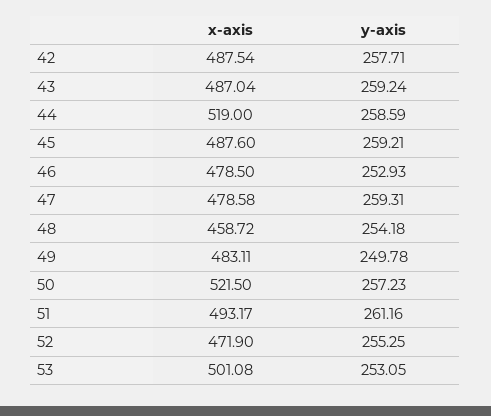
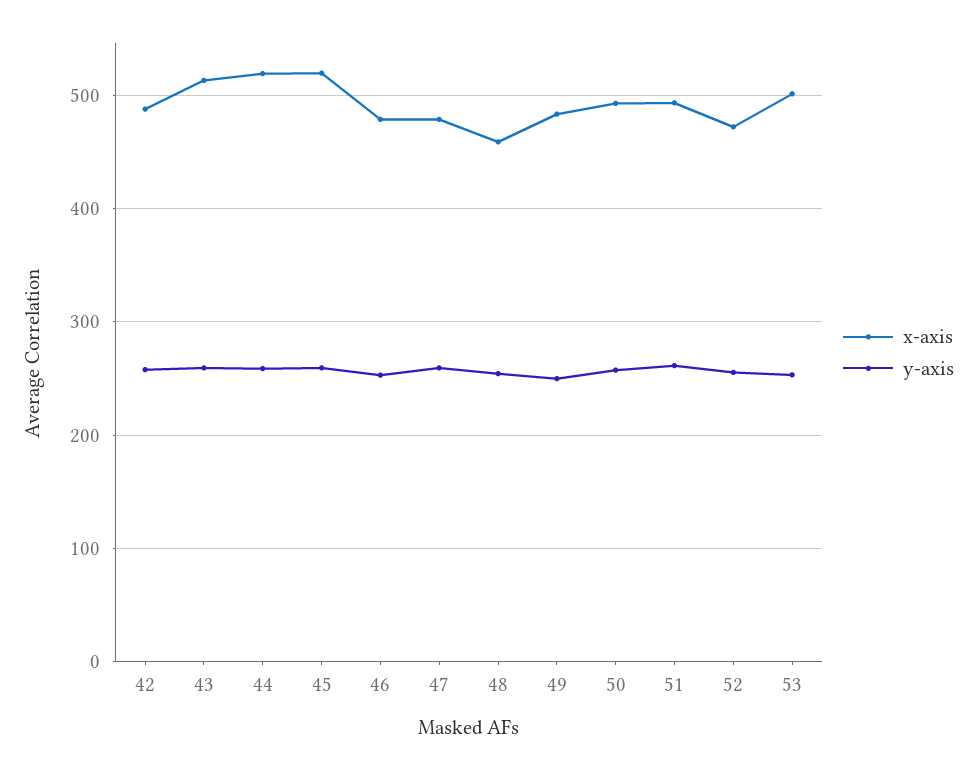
  {
    "x-axis": {
      "42": 487.54,
-     "43": 487.04,
+     "43": 510,
      "44": 519,
-     "45": 487.6,
+     "45": 520,
      "46": 478.5,
      "47": 478.58,
      "48": 458.72,
      "49": 483.11,
-     "50": 521.5,
+     "50": 490,
      "51": 493.17,
      "52": 471.9,
      "53": 501.08
    },
    "y-axis": {
      "42": 257.71,
      "43": 259.24,
      "44": 258.59,
      "45": 259.21,
      "46": 252.93,
      "47": 259.31,
      "48": 254.18,
      "49": 249.78,
      "50": 257.23,
      "51": 261.16,
      "52": 255.25,
      "53": 253.05
    }
  }

